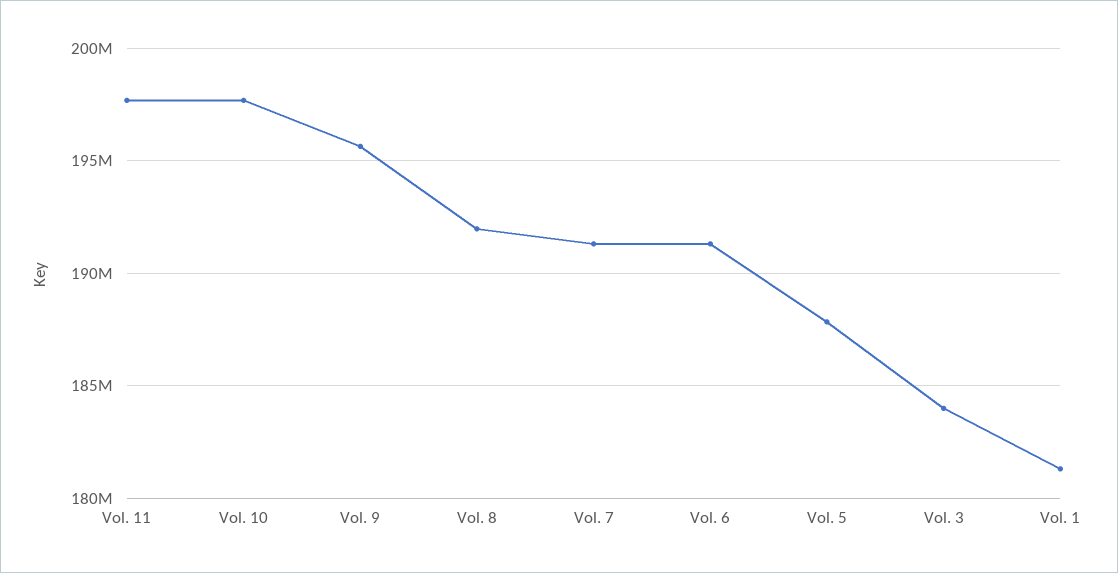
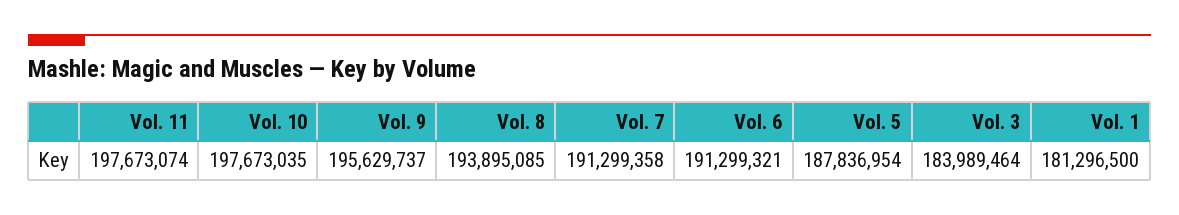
  {
    "Vol. 11": 197673074,
    "Vol. 10": 197673035,
    "Vol. 9": 195629737,
-   "Vol. 8": 192000000,
+   "Vol. 8": 193895085,
    "Vol. 7": 191299358,
    "Vol. 6": 191299321,
    "Vol. 5": 187836954,
    "Vol. 3": 183989464,
    "Vol. 1": 181296500
  }

